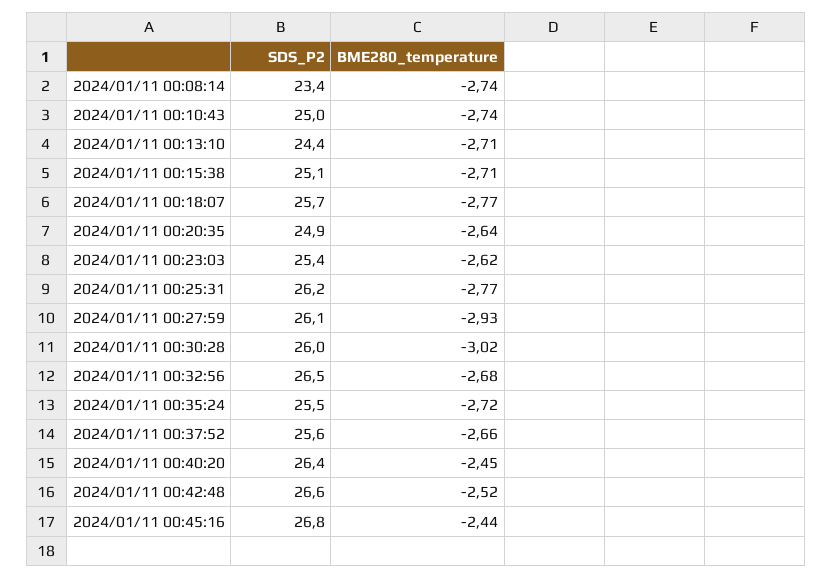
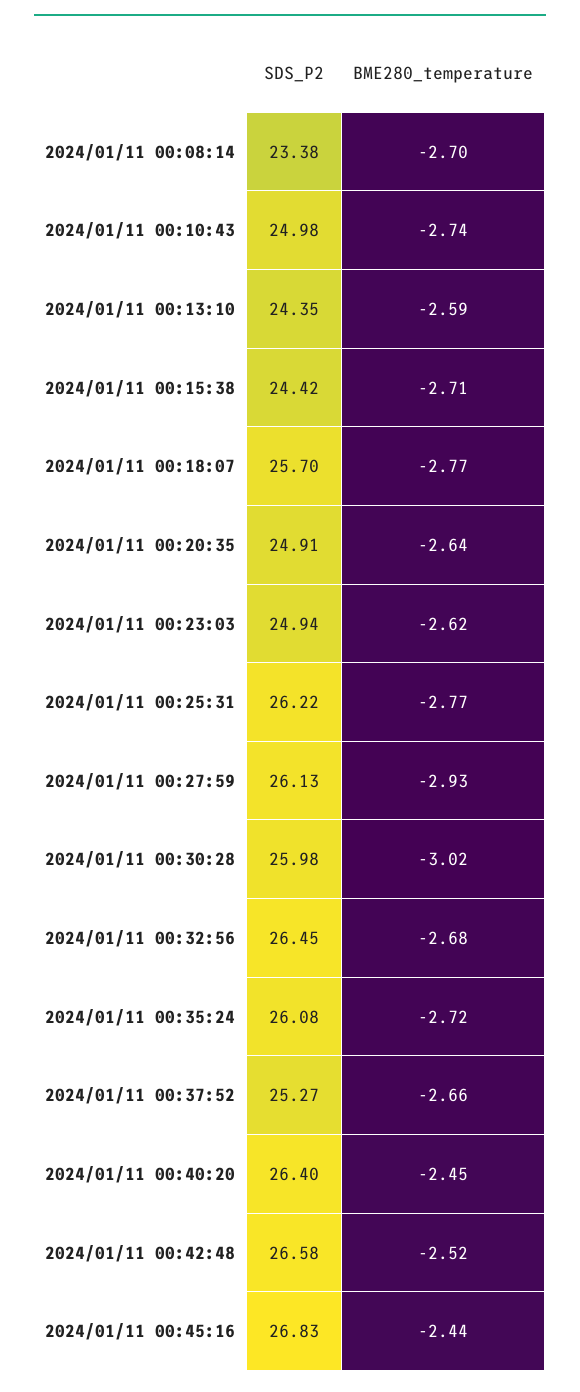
  {
    "SDS_P2": {
      "2024/01/11 00:08:14": 23.38,
      "2024/01/11 00:10:43": 24.98,
      "2024/01/11 00:13:10": 24.35,
-     "2024/01/11 00:15:38": 25.1,
+     "2024/01/11 00:15:38": 24.42,
      "2024/01/11 00:18:07": 25.7,
      "2024/01/11 00:20:35": 24.91,
-     "2024/01/11 00:23:03": 25.4,
+     "2024/01/11 00:23:03": 24.94,
      "2024/01/11 00:25:31": 26.22,
      "2024/01/11 00:27:59": 26.13,
      "2024/01/11 00:30:28": 25.98,
      "2024/01/11 00:32:56": 26.45,
-     "2024/01/11 00:35:24": 25.5,
+     "2024/01/11 00:35:24": 26.08,
-     "2024/01/11 00:37:52": 25.6,
+     "2024/01/11 00:37:52": 25.27,
      "2024/01/11 00:40:20": 26.4,
      "2024/01/11 00:42:48": 26.58,
      "2024/01/11 00:45:16": 26.83
    },
    "BME280_temperature": {
-     "2024/01/11 00:08:14": -2.74,
+     "2024/01/11 00:08:14": -2.7,
      "2024/01/11 00:10:43": -2.74,
-     "2024/01/11 00:13:10": -2.71,
+     "2024/01/11 00:13:10": -2.59,
      "2024/01/11 00:15:38": -2.71,
      "2024/01/11 00:18:07": -2.77,
      "2024/01/11 00:20:35": -2.64,
      "2024/01/11 00:23:03": -2.62,
      "2024/01/11 00:25:31": -2.77,
      "2024/01/11 00:27:59": -2.93,
      "2024/01/11 00:30:28": -3.02,
      "2024/01/11 00:32:56": -2.68,
      "2024/01/11 00:35:24": -2.72,
      "2024/01/11 00:37:52": -2.66,
      "2024/01/11 00:40:20": -2.45,
      "2024/01/11 00:42:48": -2.52,
      "2024/01/11 00:45:16": -2.44
    }
  }

